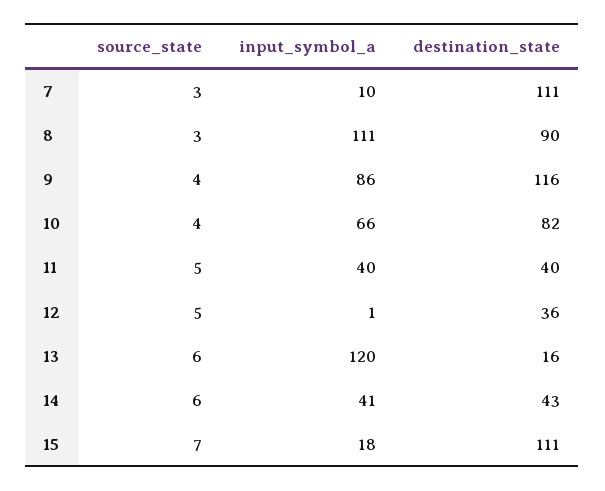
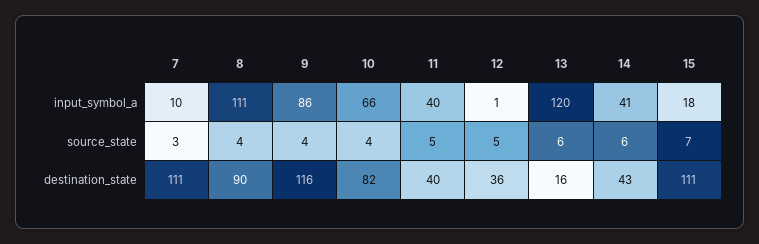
  {
    "source_state": {
      "7": 3,
-     "8": 3,
+     "8": 4,
      "9": 4,
      "10": 4,
      "11": 5,
      "12": 5,
      "13": 6,
      "14": 6,
      "15": 7
    },
    "input_symbol_a": {
      "7": 10,
      "8": 111,
      "9": 86,
      "10": 66,
      "11": 40,
      "12": 1,
      "13": 120,
      "14": 41,
      "15": 18
    },
    "destination_state": {
      "7": 111,
      "8": 90,
      "9": 116,
      "10": 82,
      "11": 40,
      "12": 36,
      "13": 16,
      "14": 43,
      "15": 111
    }
  }

